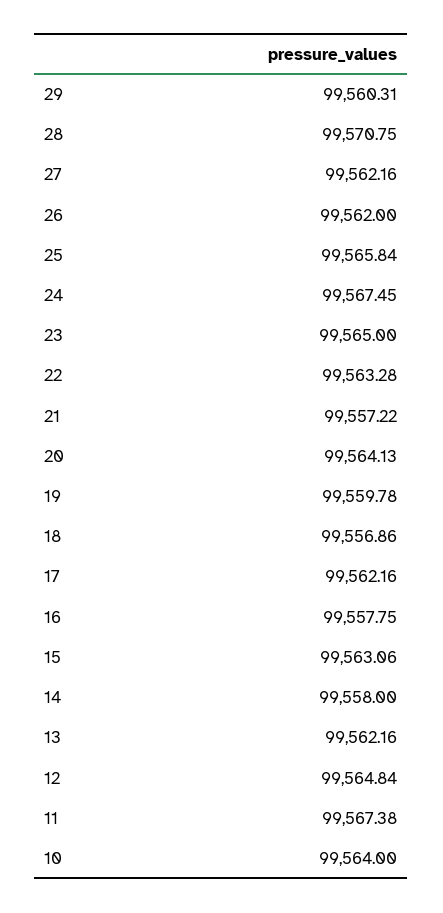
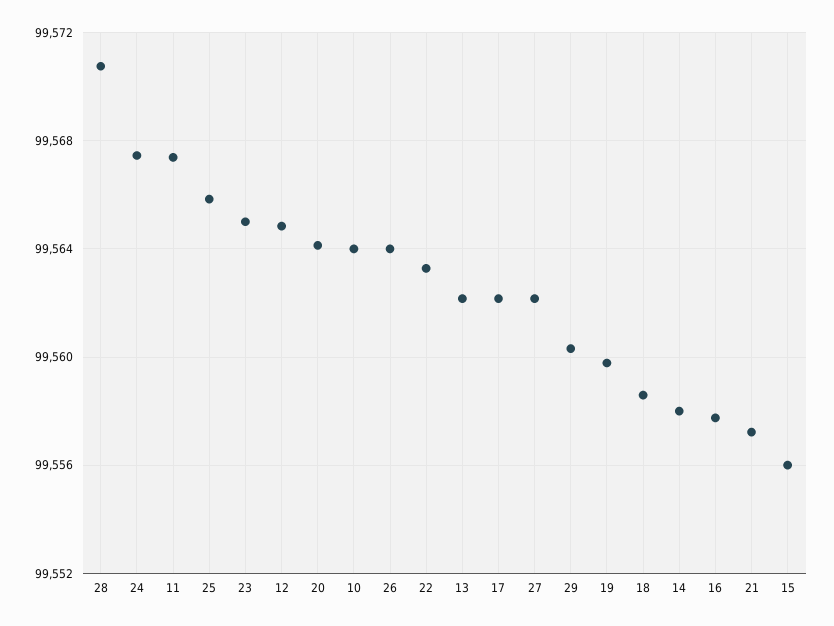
  {
    "29": 99560.31,
    "28": 99570.75,
    "27": 99562.16,
-   "26": 99562,
+   "26": 99564,
    "25": 99565.84,
    "24": 99567.45,
    "23": 99565,
    "22": 99563.28,
    "21": 99557.22,
    "20": 99564.13,
    "19": 99559.78,
-   "18": 99556.86,
+   "18": 99558.5,
    "17": 99562.16,
    "16": 99557.75,
-   "15": 99563.06,
+   "15": 99556,
    "14": 99558,
    "13": 99562.16,
    "12": 99564.84,
    "11": 99567.38,
    "10": 99564
  }

